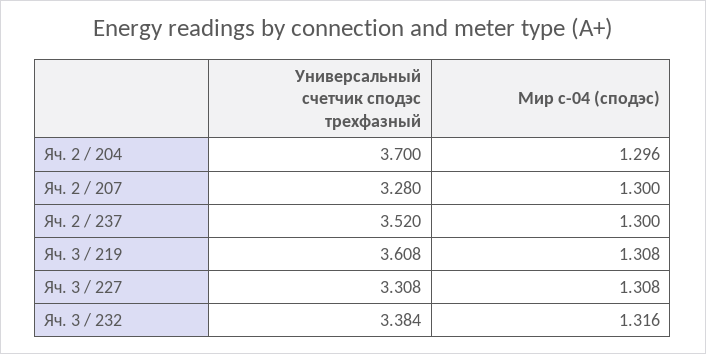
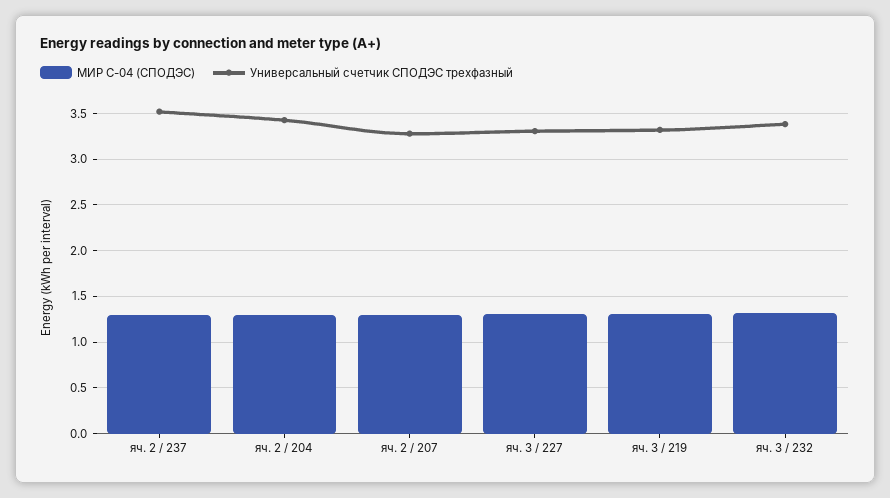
  {
    "Универсальный счетчик сподэс трехфазный": {
-     "Яч. 2 / 204": 3.7,
+     "Яч. 2 / 204": 3.4,
      "Яч. 2 / 207": 3.28,
      "Яч. 2 / 237": 3.52,
-     "Яч. 3 / 219": 3.608,
+     "Яч. 3 / 219": 3.3,
      "Яч. 3 / 227": 3.308,
      "Яч. 3 / 232": 3.384
    },
    "Мир с-04 (сподэс)": {
      "Яч. 2 / 204": 1.296,
      "Яч. 2 / 207": 1.3,
      "Яч. 2 / 237": 1.3,
      "Яч. 3 / 219": 1.308,
      "Яч. 3 / 227": 1.308,
      "Яч. 3 / 232": 1.316
    }
  }

